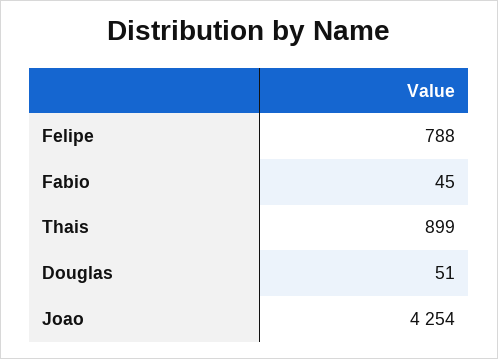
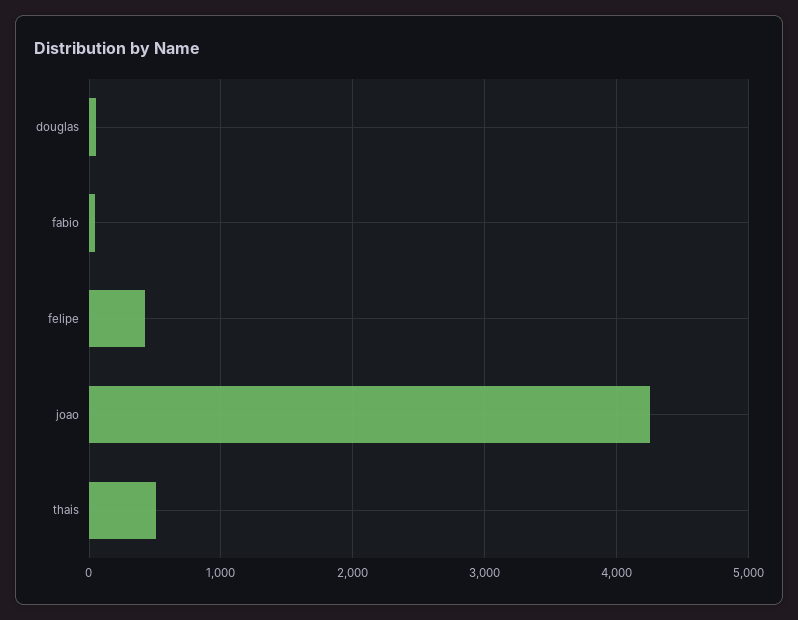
  {
-   "Felipe": 788,
+   "Felipe": 400,
    "Fabio": 45,
-   "Thais": 899,
+   "Thais": 500,
    "Douglas": 51,
    "Joao": 4254
  }

